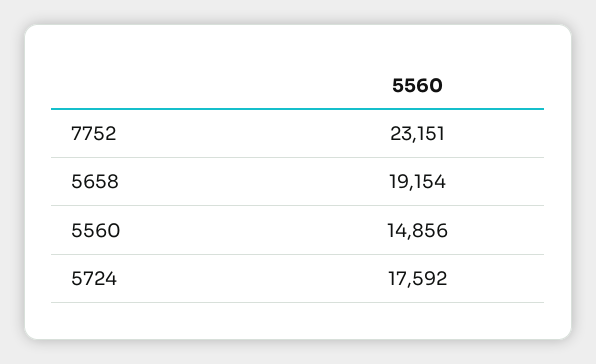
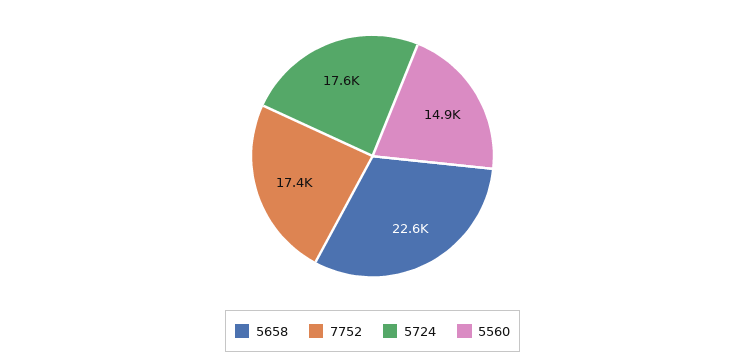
  {
-   "7752": 23151,
+   "7752": 17400,
-   "5658": 19154,
+   "5658": 22600,
    "5560": 14856,
    "5724": 17592
  }

